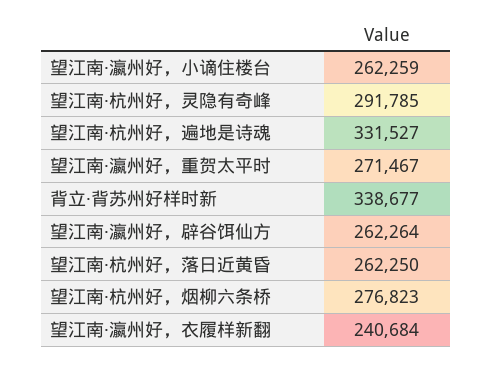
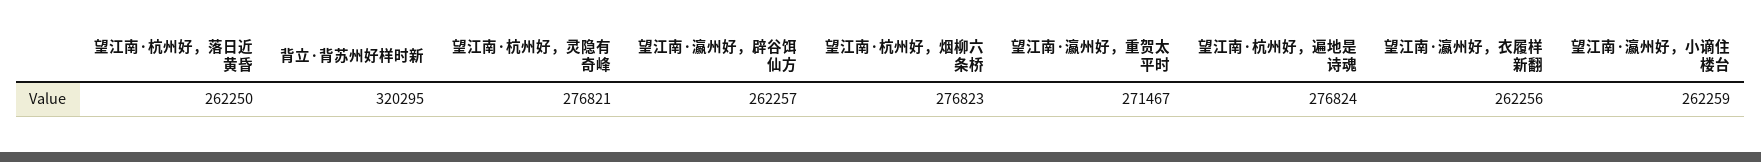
  {
    "望江南·瀛州好，小谪住楼台": 262259,
-   "望江南·杭州好，灵隐有奇峰": 291785,
+   "望江南·杭州好，灵隐有奇峰": 276821,
-   "望江南·杭州好，遍地是诗魂": 331527,
+   "望江南·杭州好，遍地是诗魂": 276824,
    "望江南·瀛州好，重贺太平时": 271467,
-   "背立·背苏州好样时新": 338677,
+   "背立·背苏州好样时新": 320295,
-   "望江南·瀛州好，辟谷饵仙方": 262264,
+   "望江南·瀛州好，辟谷饵仙方": 262257,
    "望江南·杭州好，落日近黄昏": 262250,
    "望江南·杭州好，烟柳六条桥": 276823,
-   "望江南·瀛州好，衣履样新翻": 240684
+   "望江南·瀛州好，衣履样新翻": 262256
  }

